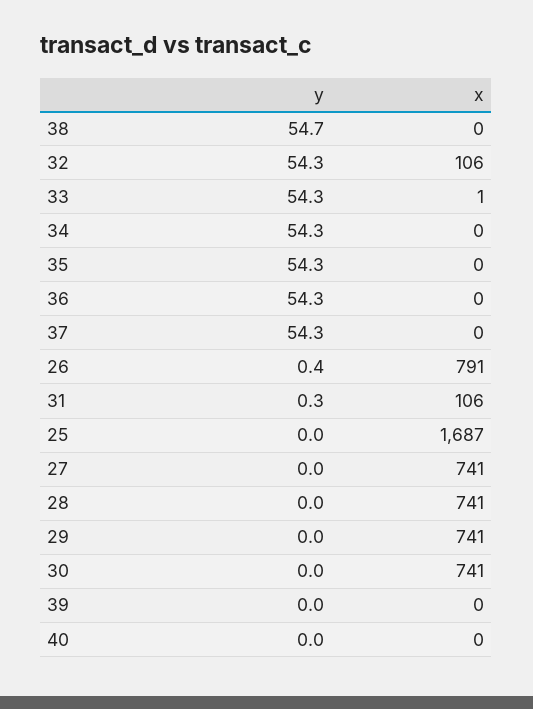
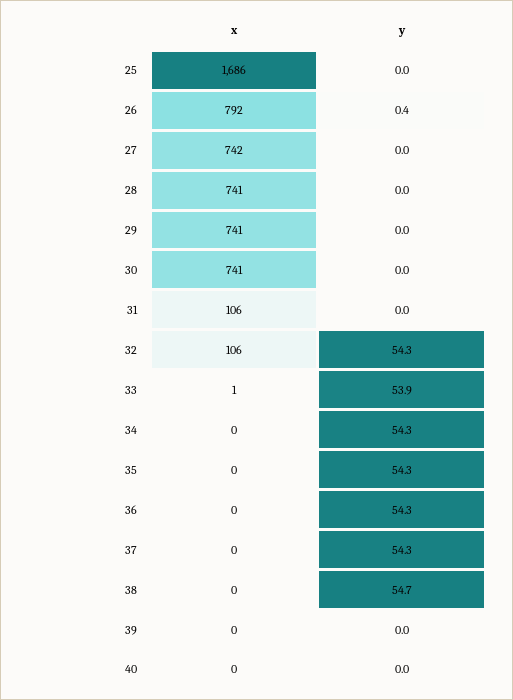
  {
    "y": {
      "38": 54.7,
      "32": 54.3,
-     "33": 54.3,
+     "33": 53.9,
      "34": 54.3,
      "35": 54.3,
      "36": 54.3,
      "37": 54.3,
      "26": 0.4,
-     "31": 0.3,
+     "31": 0,
      "25": 0,
      "27": 0,
      "28": 0,
      "29": 0,
      "30": 0,
      "39": 0,
      "40": 0
    },
    "x": {
      "38": 0,
      "32": 106,
      "33": 1,
      "34": 0,
      "35": 0,
      "36": 0,
      "37": 0,
-     "26": 791,
+     "26": 792,
      "31": 106,
-     "25": 1687,
+     "25": 1686,
-     "27": 741,
+     "27": 742,
      "28": 741,
      "29": 741,
      "30": 741,
      "39": 0,
      "40": 0
    }
  }

